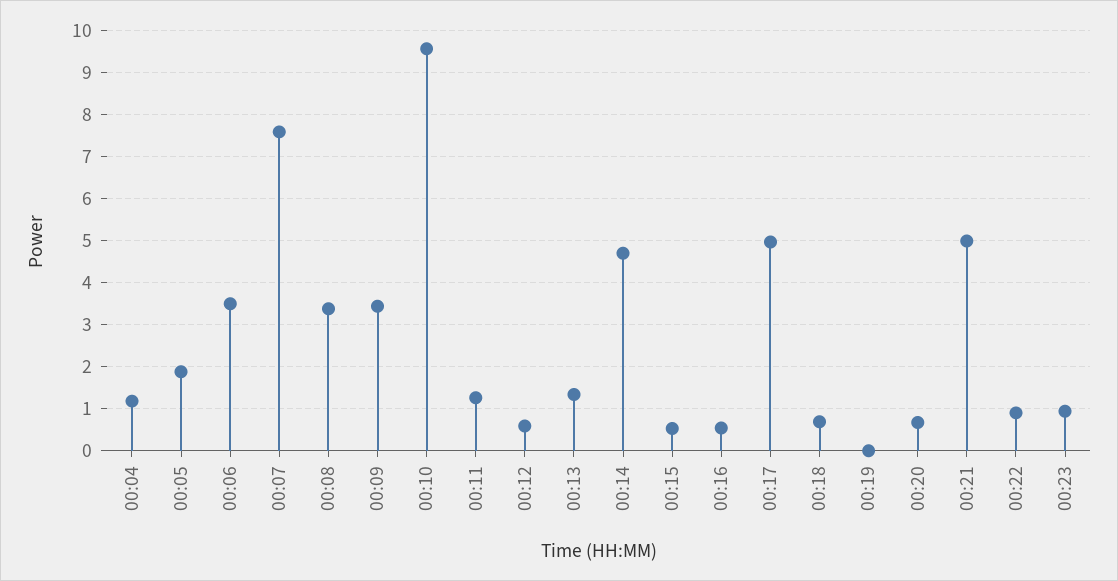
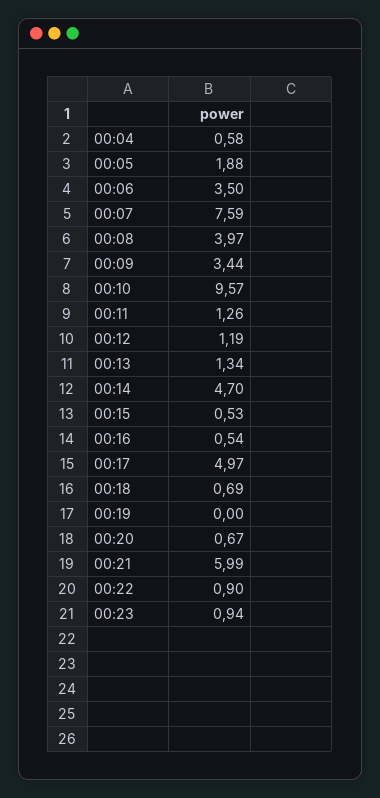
  {
-   "00:04": 1.2,
+   "00:04": 0.58,
    "00:05": 1.88,
    "00:06": 3.5,
    "00:07": 7.59,
-   "00:08": 3.4,
+   "00:08": 3.97,
    "00:09": 3.44,
    "00:10": 9.57,
    "00:11": 1.26,
-   "00:12": 0.6,
+   "00:12": 1.19,
    "00:13": 1.34,
    "00:14": 4.7,
    "00:15": 0.53,
    "00:16": 0.54,
    "00:17": 4.97,
    "00:18": 0.69,
    "00:19": 0,
    "00:20": 0.67,
-   "00:21": 5,
+   "00:21": 5.99,
    "00:22": 0.9,
    "00:23": 0.94
  }

